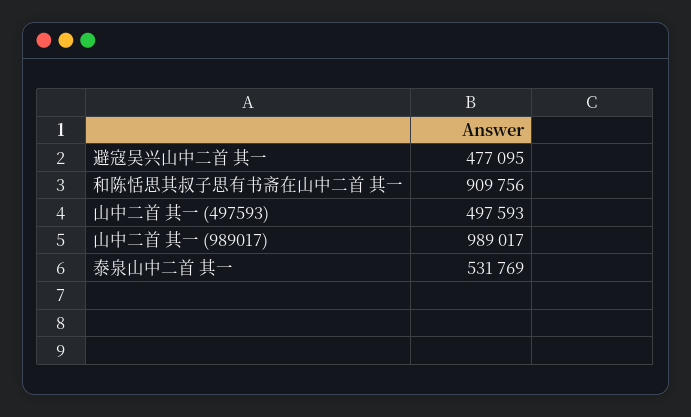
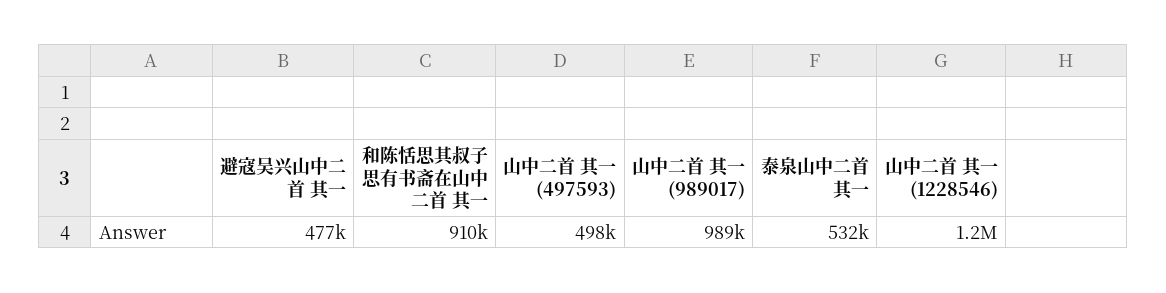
  {
    "避寇吴兴山中二首 其一": 477095,
    "和陈恬思其叔子思有书斋在山中二首 其一": 909756,
    "山中二首 其一 (497593)": 497593,
    "山中二首 其一 (989017)": 989017,
-   "泰泉山中二首 其一": 531769
+   "泰泉山中二首 其一": 531769,
+   "山中二首 其一 (1228546)": 1200000
  }

